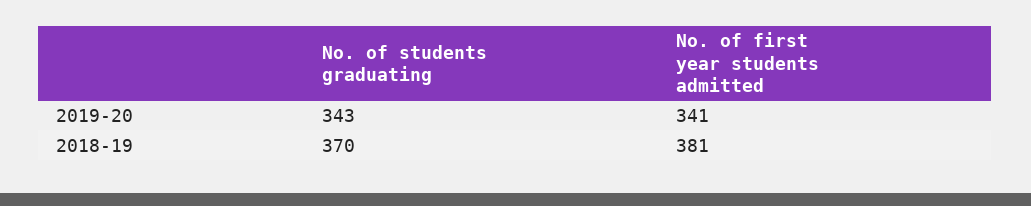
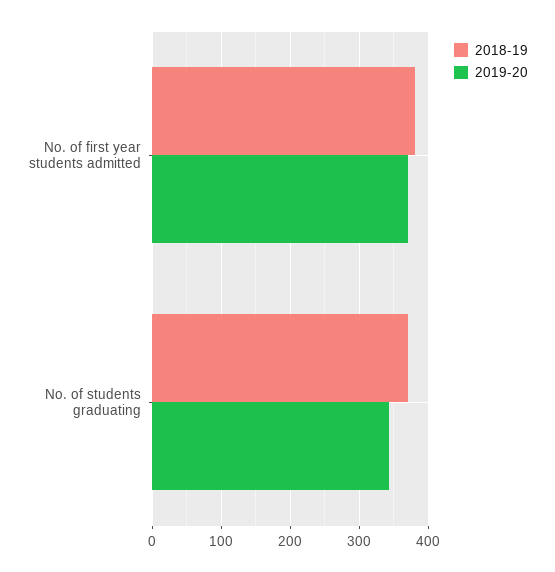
  {
    "2019-20": {
      "No. of students graduating": 343,
-     "No. of first year students admitted": 341
+     "No. of first year students admitted": 370
    },
    "2018-19": {
      "No. of students graduating": 370,
      "No. of first year students admitted": 381
    }
  }

